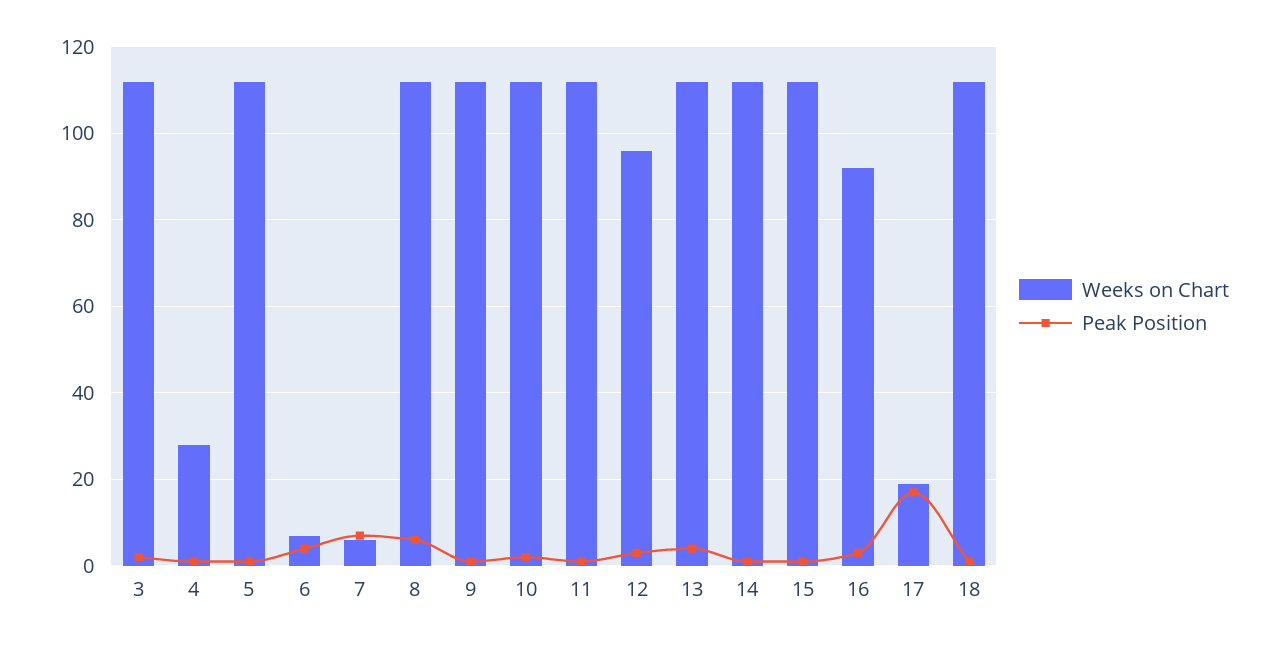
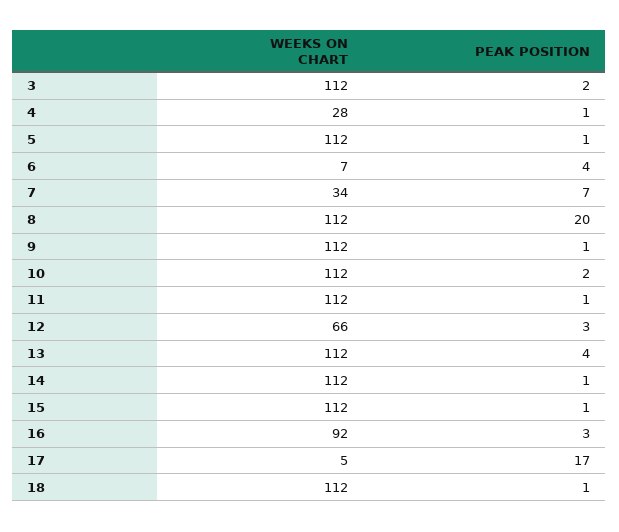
  {
    "Weeks on Chart": {
      "3": 112,
      "4": 28,
      "5": 112,
      "6": 7,
-     "7": 5,
+     "7": 34,
      "8": 112,
      "9": 112,
      "10": 112,
      "11": 112,
-     "12": 95,
+     "12": 66,
      "13": 112,
      "14": 112,
      "15": 112,
      "16": 92,
-     "17": 20,
+     "17": 5,
      "18": 112
    },
    "Peak Position": {
      "3": 2,
      "4": 1,
      "5": 1,
      "6": 4,
      "7": 7,
-     "8": 5,
+     "8": 20,
      "9": 1,
      "10": 2,
      "11": 1,
      "12": 3,
      "13": 4,
      "14": 1,
      "15": 1,
      "16": 3,
      "17": 17,
      "18": 1
    }
  }

